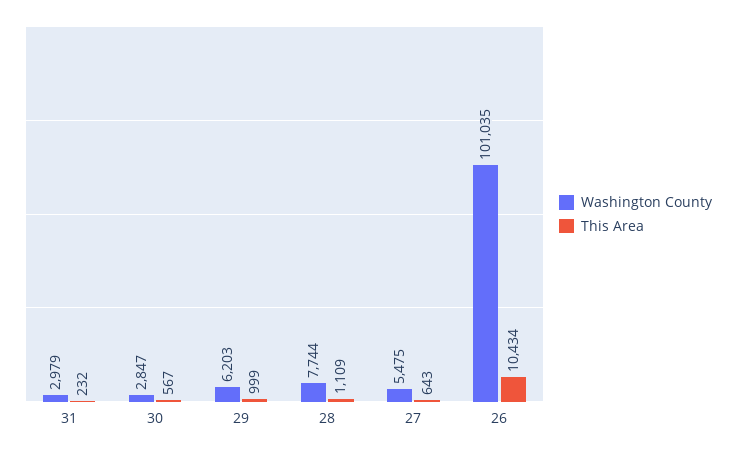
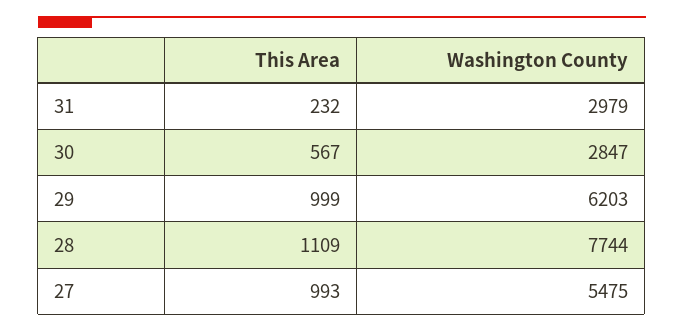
  {
    "Washington County": {
      "31": 2979,
      "30": 2847,
      "29": 6203,
      "28": 7744,
-     "27": 5475,
+     "27": 5475
-     "26": 101035
    },
    "This Area": {
      "31": 232,
      "30": 567,
      "29": 999,
      "28": 1109,
-     "27": 643,
+     "27": 993
-     "26": 10434
    }
  }

